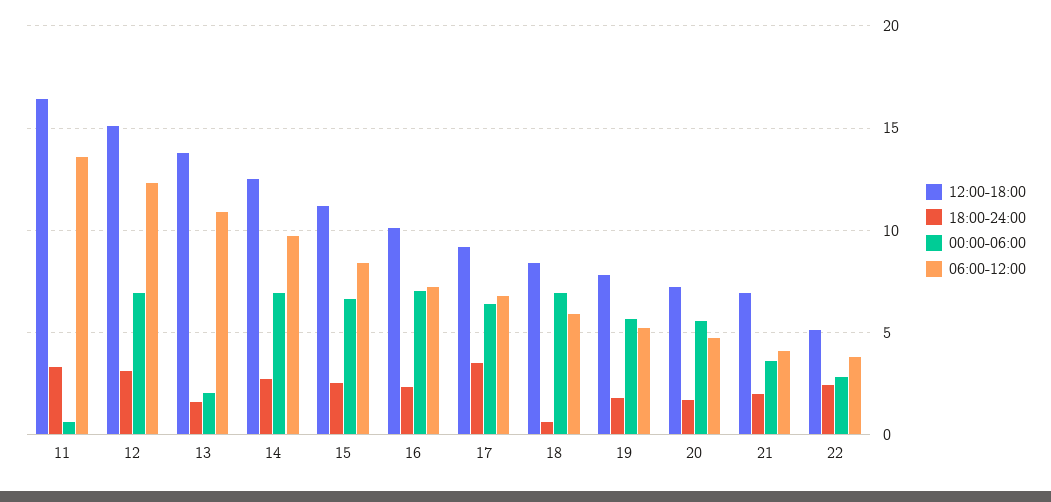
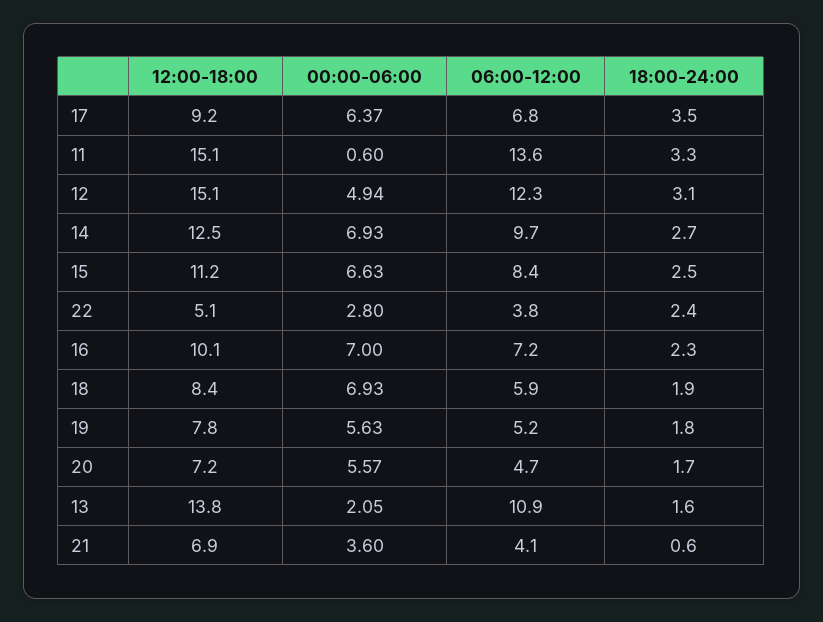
  {
    "12:00-18:00": {
-     "11": 16.5,
+     "11": 15.1,
      "12": 15.1,
      "13": 13.8,
      "14": 12.5,
      "15": 11.2,
      "16": 10.1,
      "17": 9.2,
      "18": 8.4,
      "19": 7.8,
      "20": 7.2,
      "21": 6.9,
      "22": 5.1
    },
    "18:00-24:00": {
      "11": 3.3,
      "12": 3.1,
      "13": 1.6,
      "14": 2.7,
      "15": 2.5,
      "16": 2.3,
      "17": 3.5,
-     "18": 0.5,
+     "18": 1.9,
      "19": 1.8,
      "20": 1.7,
-     "21": 2,
+     "21": 0.6,
      "22": 2.4
    },
    "00:00-06:00": {
      "11": 0.6,
-     "12": 7,
+     "12": 4.94,
      "13": 2.05,
      "14": 6.93,
      "15": 6.63,
      "16": 7,
      "17": 6.37,
      "18": 6.93,
      "19": 5.63,
      "20": 5.57,
      "21": 3.6,
      "22": 2.8
    },
    "06:00-12:00": {
      "11": 13.6,
      "12": 12.3,
      "13": 10.9,
      "14": 9.7,
      "15": 8.4,
      "16": 7.2,
      "17": 6.8,
      "18": 5.9,
      "19": 5.2,
      "20": 4.7,
      "21": 4.1,
      "22": 3.8
    }
  }

